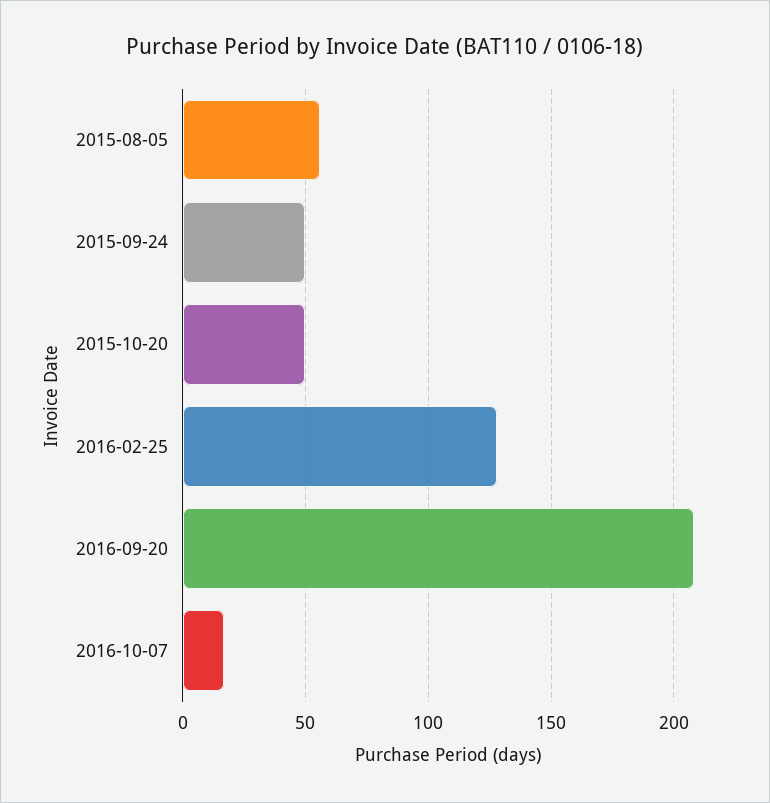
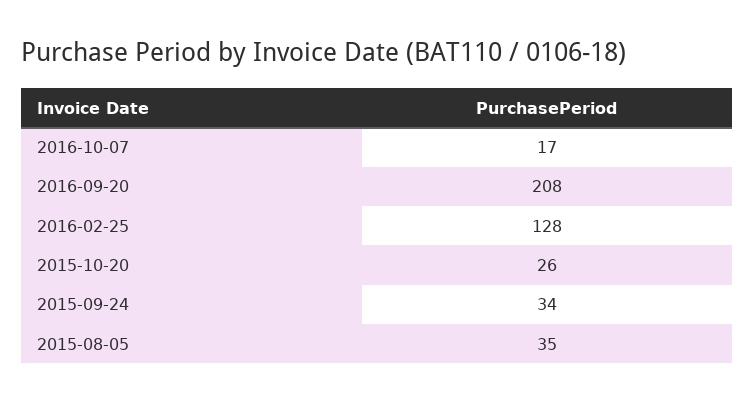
  {
-   "2015-08-05": 55,
+   "2015-08-05": 35,
-   "2015-09-24": 50,
+   "2015-09-24": 34,
-   "2015-10-20": 50,
+   "2015-10-20": 26,
    "2016-02-25": 128,
    "2016-09-20": 208,
    "2016-10-07": 17
  }

